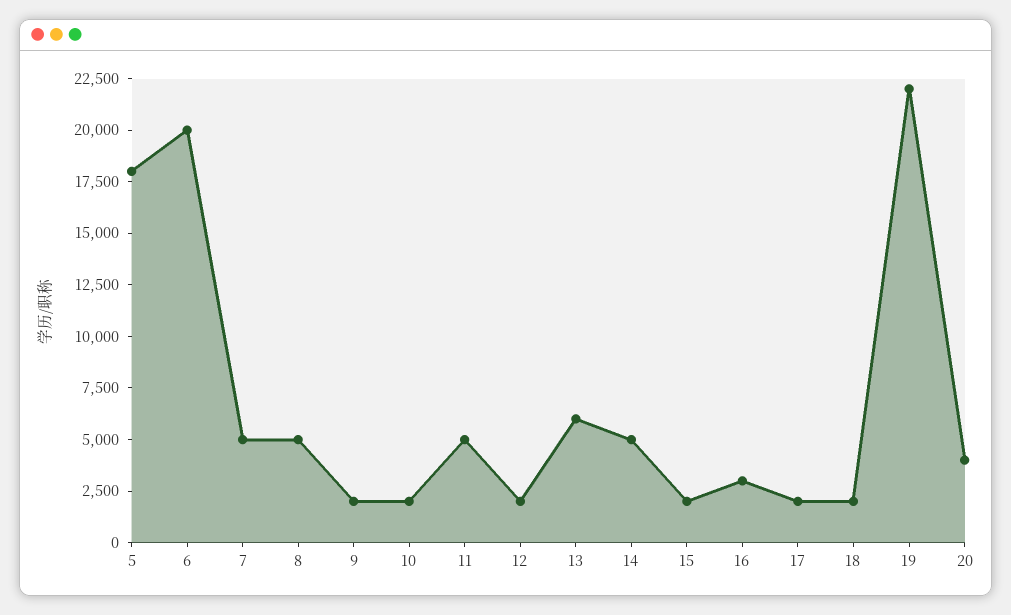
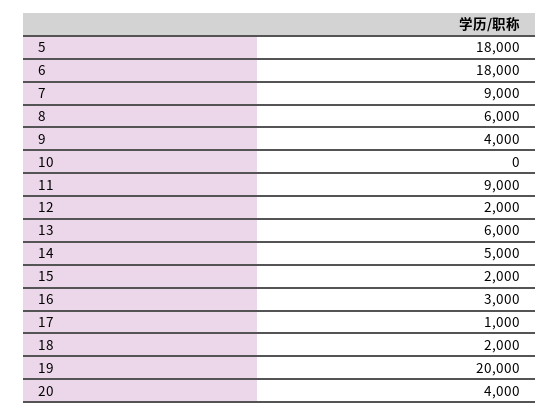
  {
    "5": 18000,
-   "6": 20000,
+   "6": 18000,
-   "7": 5000,
+   "7": 9000,
-   "8": 5000,
+   "8": 6000,
-   "9": 2000,
+   "9": 4000,
-   "10": 2000,
+   "10": 0,
-   "11": 5000,
+   "11": 9000,
    "12": 2000,
    "13": 6000,
    "14": 5000,
    "15": 2000,
    "16": 3000,
-   "17": 2000,
+   "17": 1000,
    "18": 2000,
-   "19": 22000,
+   "19": 20000,
    "20": 4000
  }

